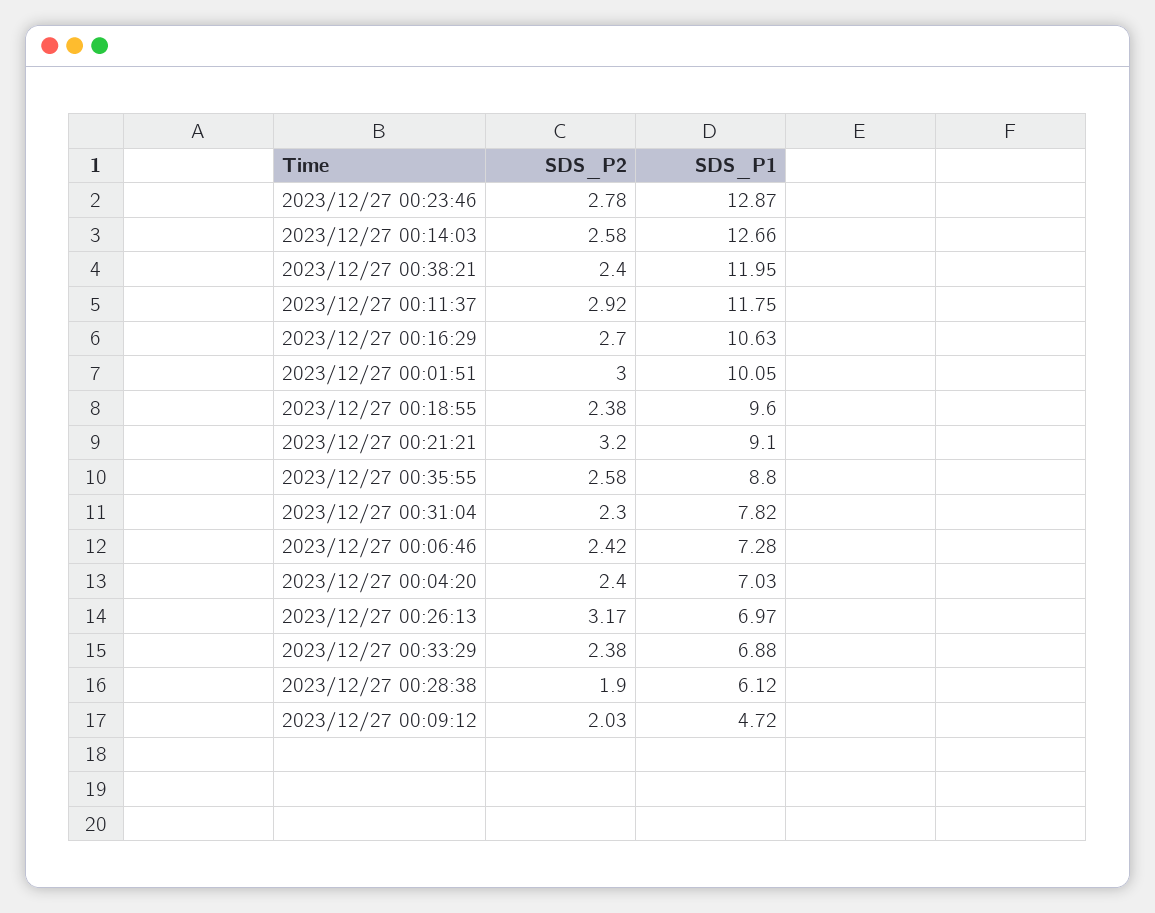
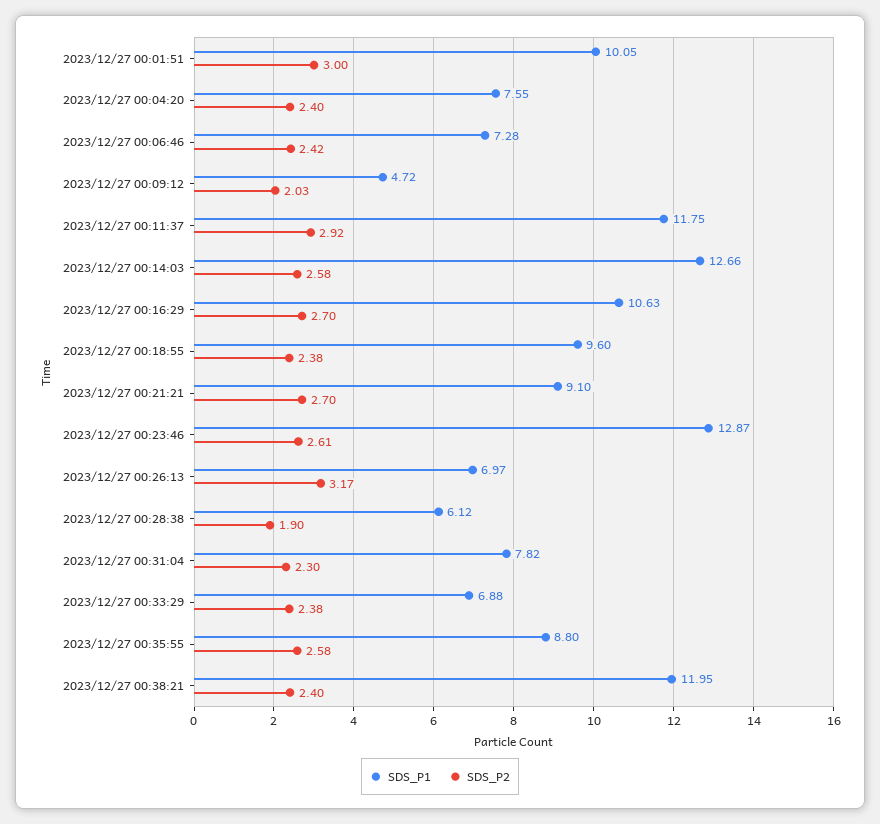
  {
    "SDS_P2": {
-     "2023/12/27 00:23:46": 2.78,
+     "2023/12/27 00:23:46": 2.61,
      "2023/12/27 00:14:03": 2.58,
      "2023/12/27 00:38:21": 2.4,
      "2023/12/27 00:11:37": 2.92,
      "2023/12/27 00:16:29": 2.7,
      "2023/12/27 00:01:51": 3,
      "2023/12/27 00:18:55": 2.38,
-     "2023/12/27 00:21:21": 3.2,
+     "2023/12/27 00:21:21": 2.7,
      "2023/12/27 00:35:55": 2.58,
      "2023/12/27 00:31:04": 2.3,
      "2023/12/27 00:06:46": 2.42,
      "2023/12/27 00:04:20": 2.4,
      "2023/12/27 00:26:13": 3.17,
      "2023/12/27 00:33:29": 2.38,
      "2023/12/27 00:28:38": 1.9,
      "2023/12/27 00:09:12": 2.03
    },
    "SDS_P1": {
      "2023/12/27 00:23:46": 12.87,
      "2023/12/27 00:14:03": 12.66,
      "2023/12/27 00:38:21": 11.95,
      "2023/12/27 00:11:37": 11.75,
      "2023/12/27 00:16:29": 10.63,
      "2023/12/27 00:01:51": 10.05,
      "2023/12/27 00:18:55": 9.6,
      "2023/12/27 00:21:21": 9.1,
      "2023/12/27 00:35:55": 8.8,
      "2023/12/27 00:31:04": 7.82,
      "2023/12/27 00:06:46": 7.28,
-     "2023/12/27 00:04:20": 7.03,
+     "2023/12/27 00:04:20": 7.55,
      "2023/12/27 00:26:13": 6.97,
      "2023/12/27 00:33:29": 6.88,
      "2023/12/27 00:28:38": 6.12,
      "2023/12/27 00:09:12": 4.72
    }
  }

